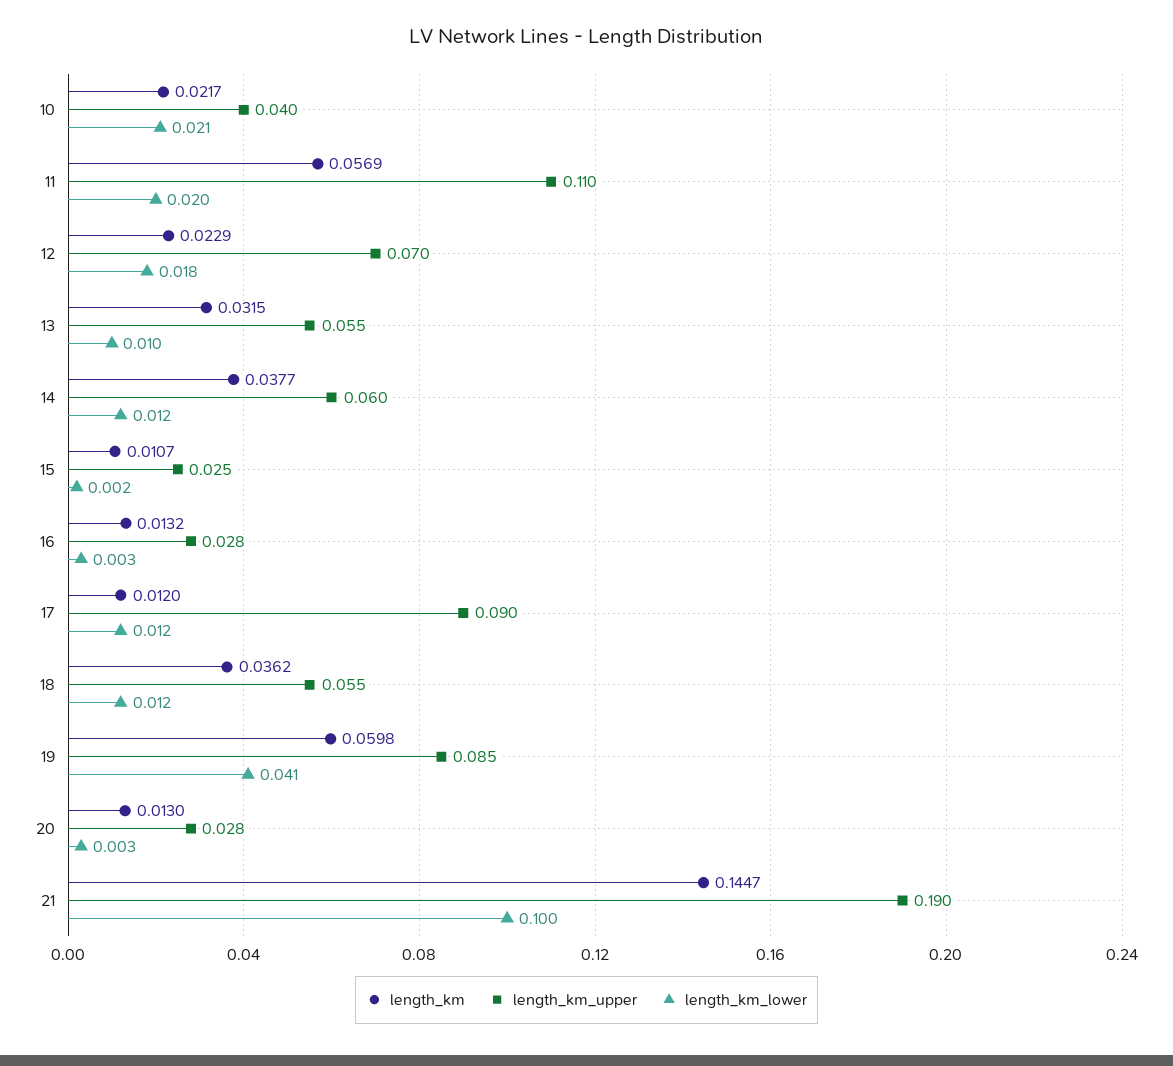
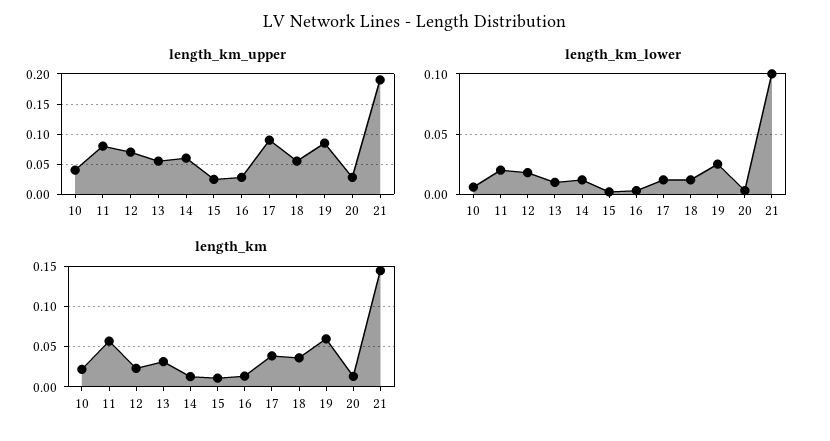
  {
    "length_km": {
      "10": 0.0217,
      "11": 0.0569,
      "12": 0.0229,
      "13": 0.0315,
-     "14": 0.0377,
+     "14": 0.01,
      "15": 0.0107,
      "16": 0.0132,
-     "17": 0.012,
+     "17": 0.04,
      "18": 0.0362,
      "19": 0.0598,
      "20": 0.013,
      "21": 0.1447
    },
    "length_km_upper": {
      "10": 0.04,
-     "11": 0.11,
+     "11": 0.08,
      "12": 0.07,
      "13": 0.055,
      "14": 0.06,
      "15": 0.025,
      "16": 0.028,
      "17": 0.09,
      "18": 0.055,
      "19": 0.085,
      "20": 0.028,
      "21": 0.19
    },
    "length_km_lower": {
-     "10": 0.021,
+     "10": 0.005,
      "11": 0.02,
      "12": 0.018,
      "13": 0.01,
      "14": 0.012,
      "15": 0.002,
      "16": 0.003,
      "17": 0.012,
      "18": 0.012,
-     "19": 0.041,
+     "19": 0.025,
      "20": 0.003,
      "21": 0.1
    }
  }

